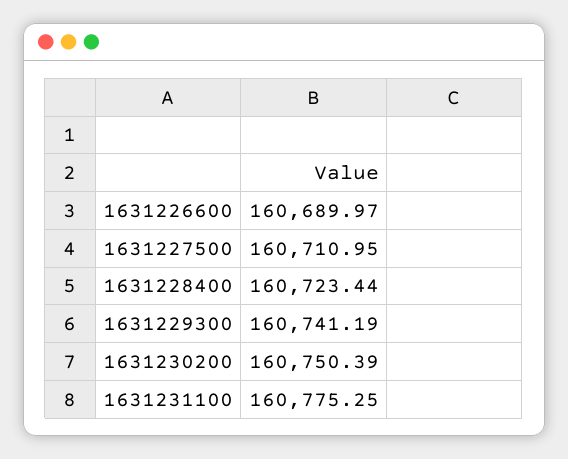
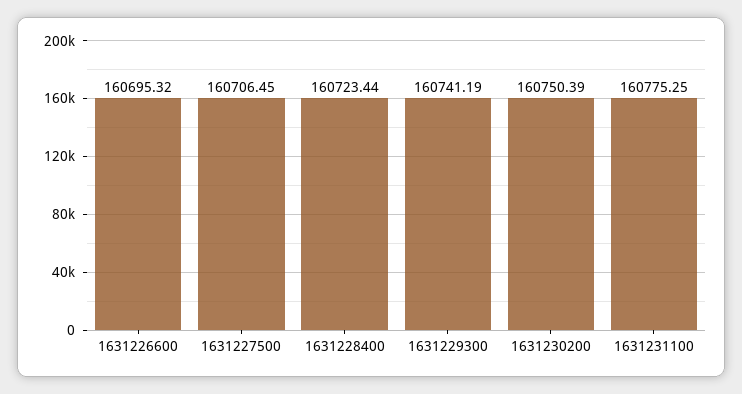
  {
-   "1631226600": 160689.97,
+   "1631226600": 160695.32,
-   "1631227500": 160710.95,
+   "1631227500": 160706.45,
    "1631228400": 160723.44,
    "1631229300": 160741.19,
    "1631230200": 160750.39,
    "1631231100": 160775.25
  }

